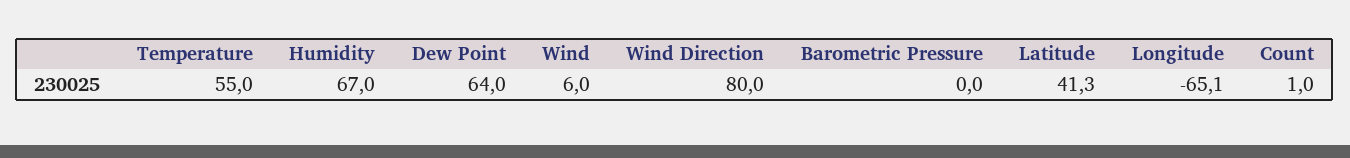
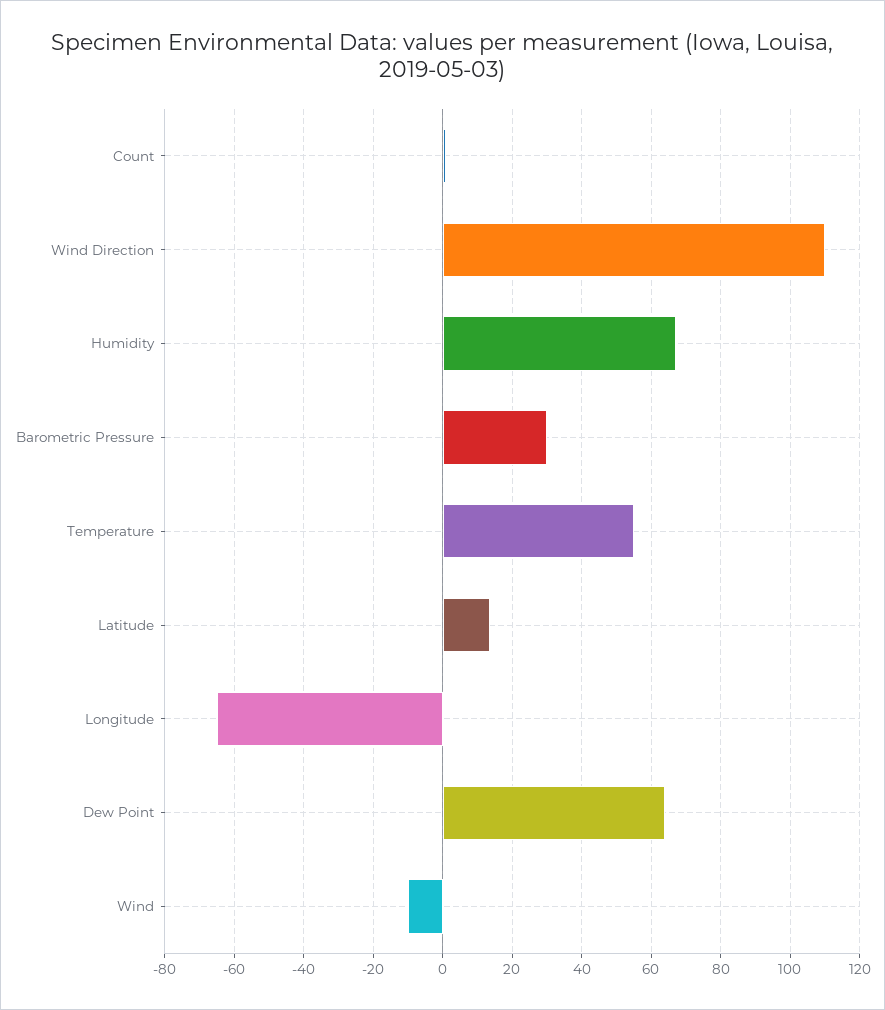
  {
    "Temperature": 55,
    "Humidity": 67,
    "Dew Point": 64,
-   "Wind": 6,
+   "Wind": -10,
-   "Wind Direction": 80,
+   "Wind Direction": 110,
-   "Barometric Pressure": 0,
+   "Barometric Pressure": 30,
-   "Latitude": 41.3,
+   "Latitude": 14,
    "Longitude": -65.1,
    "Count": 1
  }

